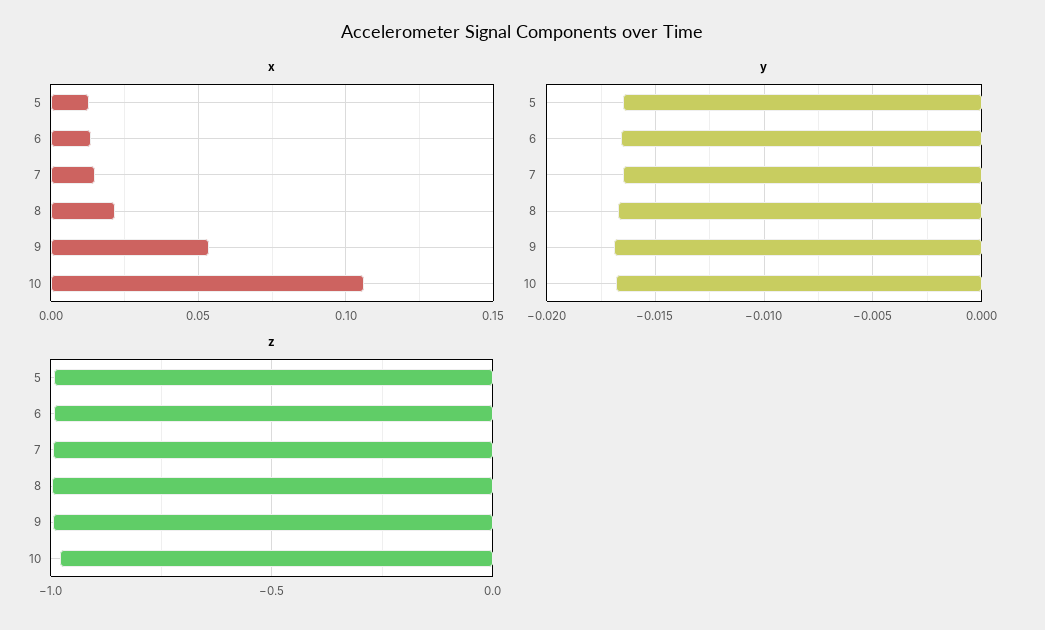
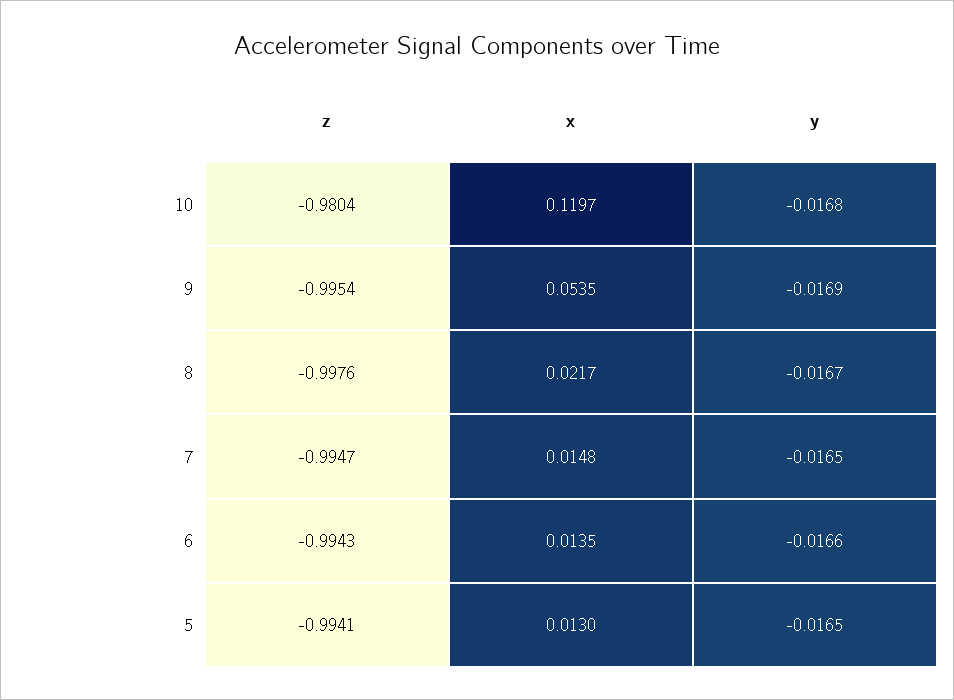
  {
    "x": {
      "5": 0.013,
      "6": 0.0135,
      "7": 0.0148,
      "8": 0.0217,
      "9": 0.0535,
-     "10": 0.105
+     "10": 0.1197
    },
    "y": {
      "5": -0.0165,
      "6": -0.0166,
      "7": -0.0165,
      "8": -0.0167,
      "9": -0.0169,
      "10": -0.0168
    },
    "z": {
      "5": -0.9941,
      "6": -0.9943,
      "7": -0.9947,
      "8": -0.9976,
      "9": -0.9954,
      "10": -0.9804
    }
  }

